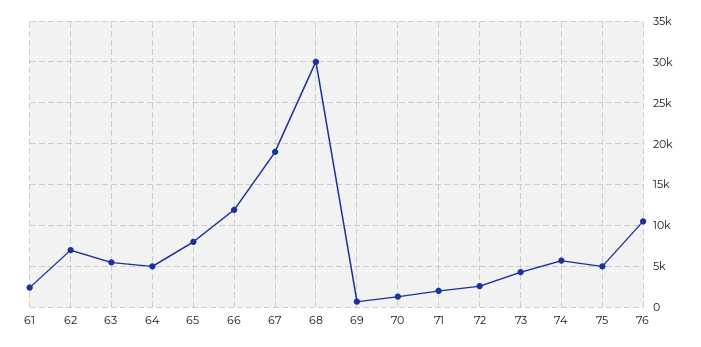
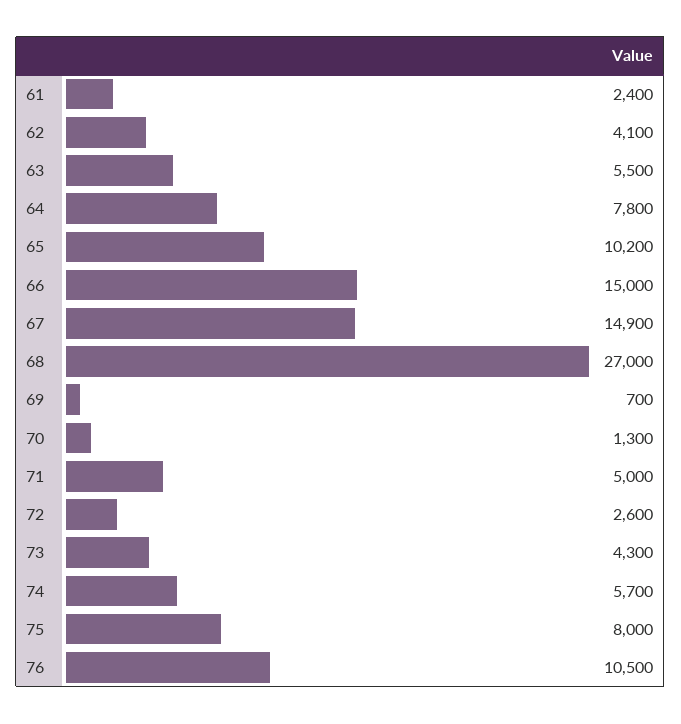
  {
    "61": 2400,
-   "62": 7000,
+   "62": 4100,
    "63": 5500,
-   "64": 5000,
+   "64": 7800,
-   "65": 8000,
+   "65": 10200,
-   "66": 12000,
+   "66": 15000,
-   "67": 19000,
+   "67": 14900,
-   "68": 30000,
+   "68": 27000,
    "69": 700,
    "70": 1300,
-   "71": 2000,
+   "71": 5000,
    "72": 2600,
    "73": 4300,
    "74": 5700,
-   "75": 5000,
+   "75": 8000,
    "76": 10500
  }

